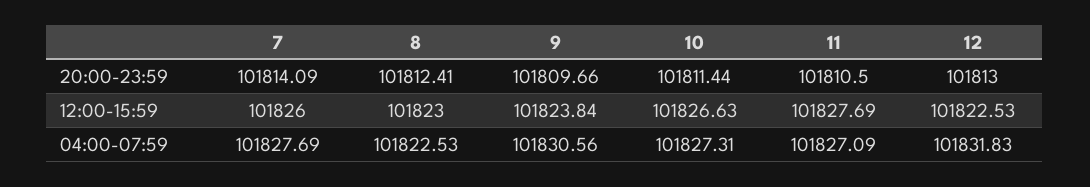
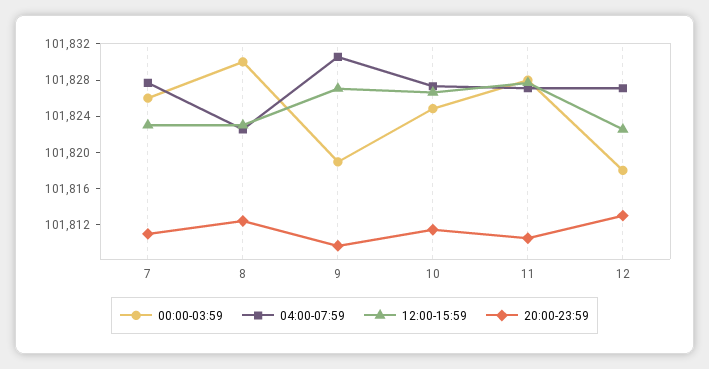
  {
    "20:00-23:59": {
-     "7": 101814.09,
+     "7": 101811,
      "8": 101812.41,
      "9": 101809.66,
      "10": 101811.44,
      "11": 101810.5,
      "12": 101813
    },
    "12:00-15:59": {
-     "7": 101826,
+     "7": 101823,
      "8": 101823,
-     "9": 101823.84,
+     "9": 101827,
      "10": 101826.63,
      "11": 101827.69,
      "12": 101822.53
    },
    "04:00-07:59": {
      "7": 101827.69,
      "8": 101822.53,
      "9": 101830.56,
      "10": 101827.31,
      "11": 101827.09,
-     "12": 101831.83
+     "12": 101827
-   }
+   },
+   "00:00-03:59": {
+     "7": 101826,
+     "8": 101830,
+     "9": 101819,
+     "10": 101825,
+     "11": 101828,
+     "12": 101818
+   }
  }

